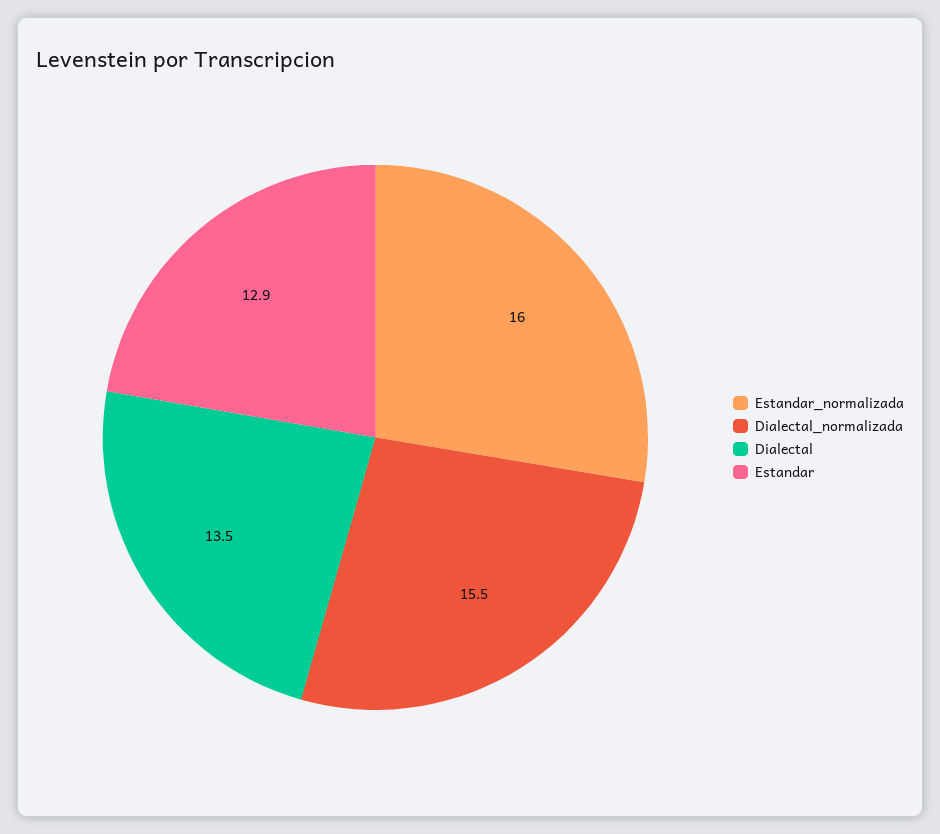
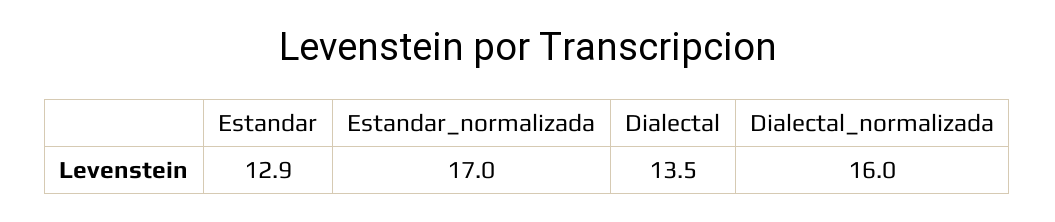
  {
-   "Estandar_normalizada": 16,
+   "Estandar_normalizada": 17,
-   "Dialectal_normalizada": 15.5,
+   "Dialectal_normalizada": 16,
    "Dialectal": 13.5,
    "Estandar": 12.9
  }

